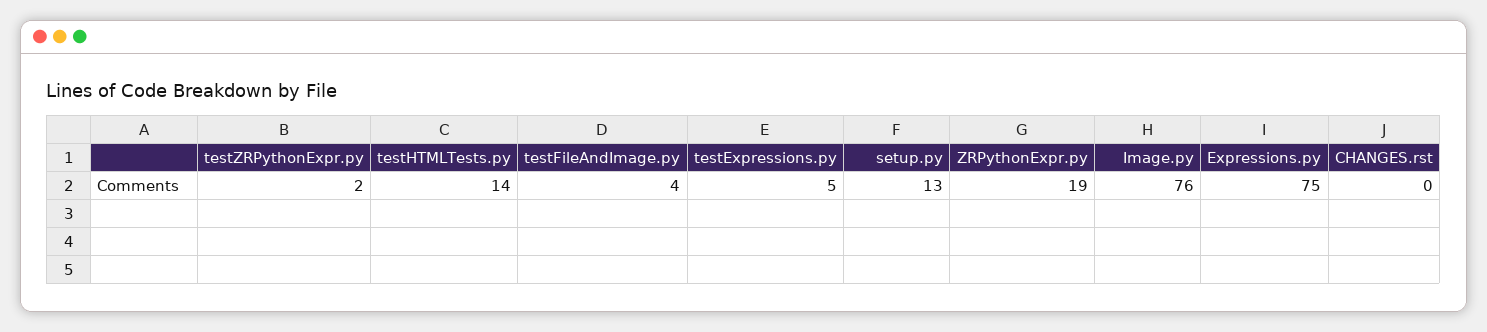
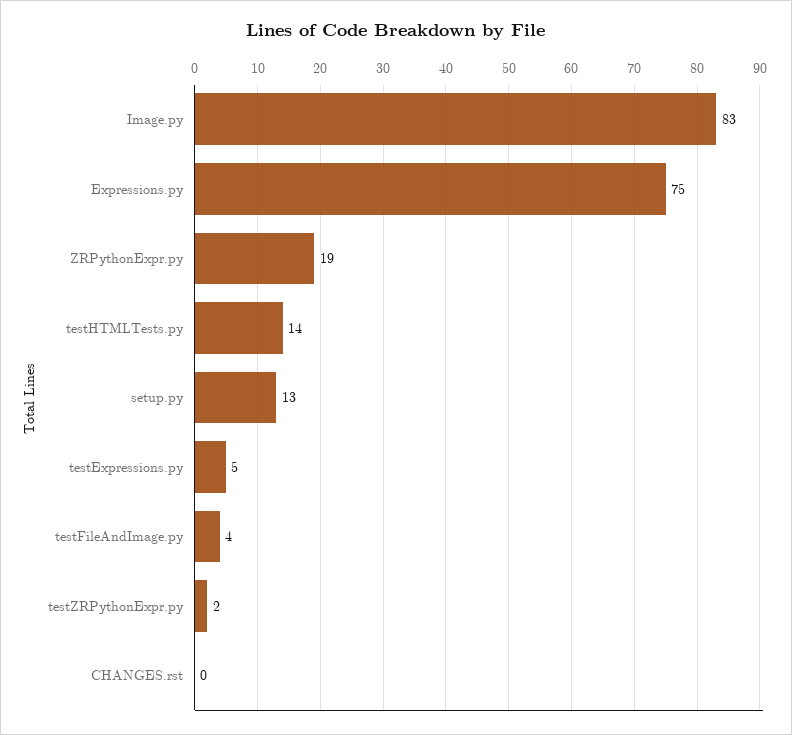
  {
    "testZRPythonExpr.py": 2,
    "testHTMLTests.py": 14,
    "testFileAndImage.py": 4,
    "testExpressions.py": 5,
    "setup.py": 13,
    "ZRPythonExpr.py": 19,
-   "Image.py": 76,
+   "Image.py": 83,
    "Expressions.py": 75,
    "CHANGES.rst": 0
  }

